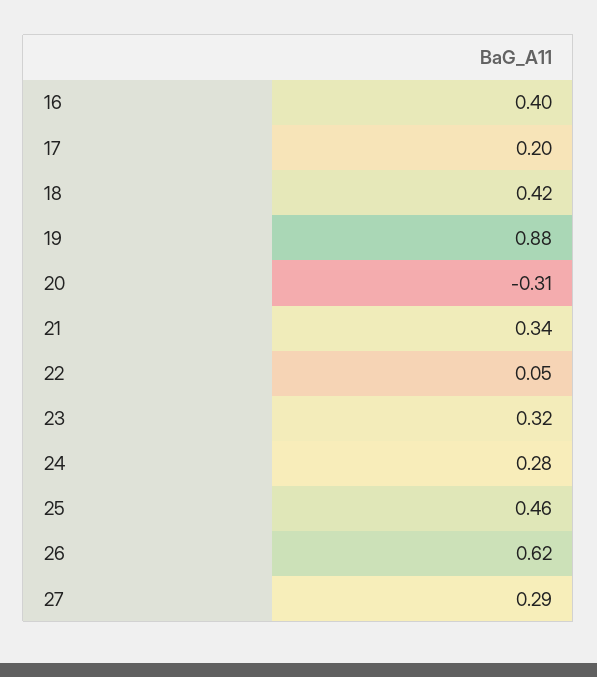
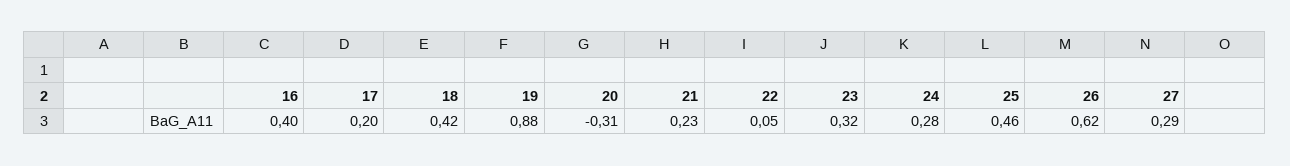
  {
    "16": 0.4,
    "17": 0.2,
    "18": 0.42,
    "19": 0.88,
    "20": -0.31,
-   "21": 0.34,
+   "21": 0.23,
    "22": 0.05,
    "23": 0.32,
    "24": 0.28,
    "25": 0.46,
    "26": 0.62,
    "27": 0.29
  }

